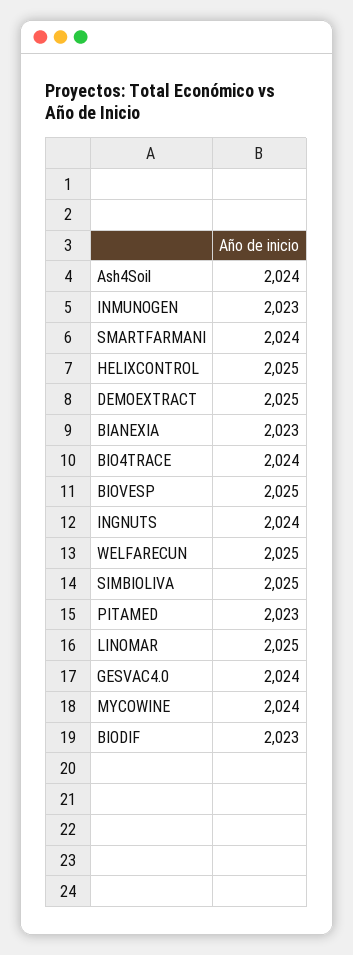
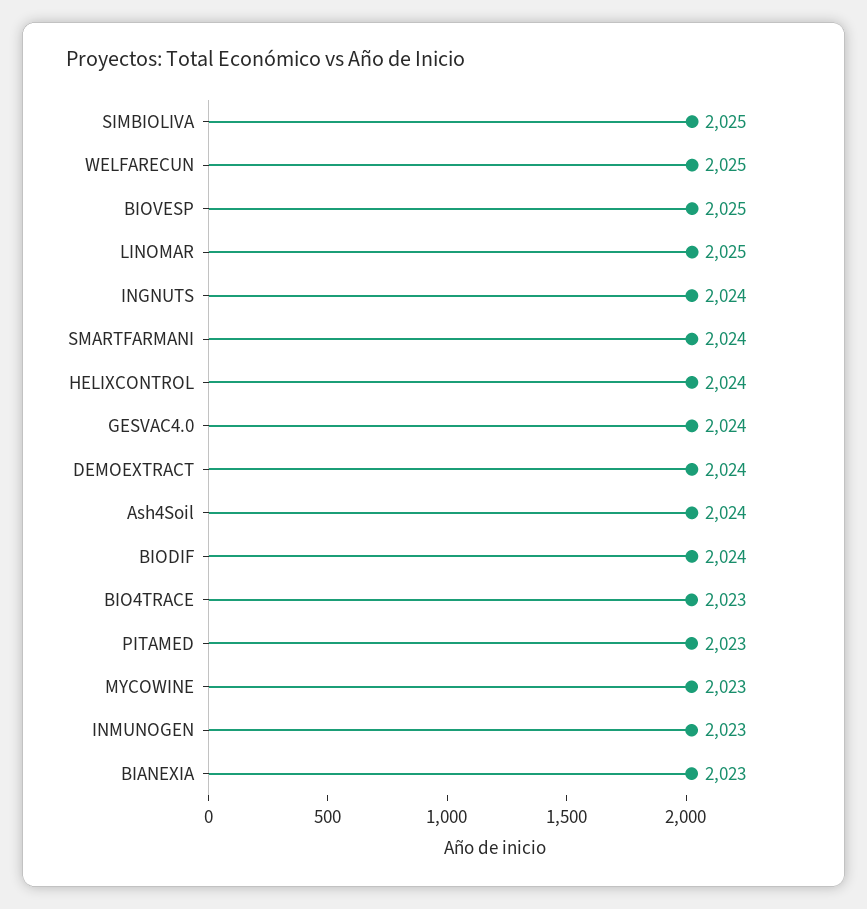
  {
    "Ash4Soil": 2024,
    "INMUNOGEN": 2023,
    "SMARTFARMANI": 2024,
-   "HELIXCONTROL": 2025,
+   "HELIXCONTROL": 2024,
-   "DEMOEXTRACT": 2025,
+   "DEMOEXTRACT": 2024,
    "BIANEXIA": 2023,
-   "BIO4TRACE": 2024,
+   "BIO4TRACE": 2023,
    "BIOVESP": 2025,
    "INGNUTS": 2024,
    "WELFARECUN": 2025,
    "SIMBIOLIVA": 2025,
    "PITAMED": 2023,
    "LINOMAR": 2025,
    "GESVAC4.0": 2024,
-   "MYCOWINE": 2024,
+   "MYCOWINE": 2023,
-   "BIODIF": 2023
+   "BIODIF": 2024
  }

